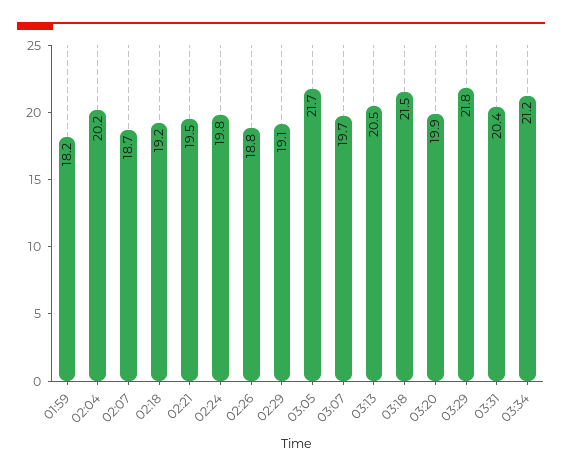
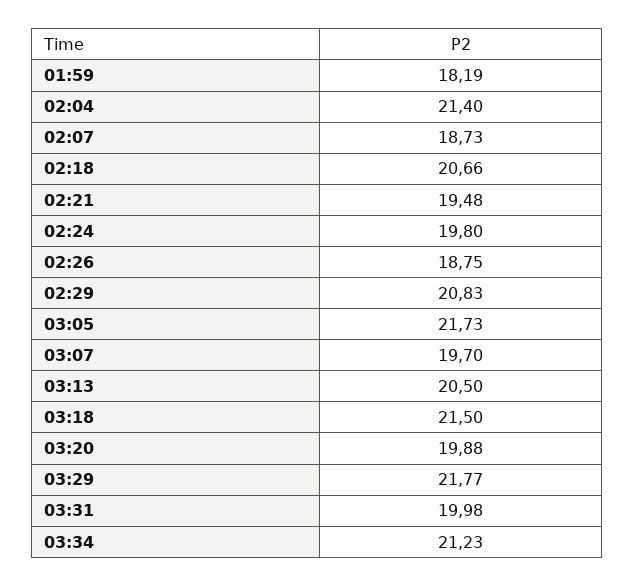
  {
    "01:59": 18.19,
-   "02:04": 20.2,
+   "02:04": 21.4,
    "02:07": 18.73,
-   "02:18": 19.2,
+   "02:18": 20.66,
    "02:21": 19.48,
    "02:24": 19.8,
    "02:26": 18.75,
-   "02:29": 19.1,
+   "02:29": 20.83,
    "03:05": 21.73,
    "03:07": 19.7,
    "03:13": 20.5,
    "03:18": 21.5,
    "03:20": 19.88,
    "03:29": 21.77,
-   "03:31": 20.4,
+   "03:31": 19.98,
    "03:34": 21.23
  }

